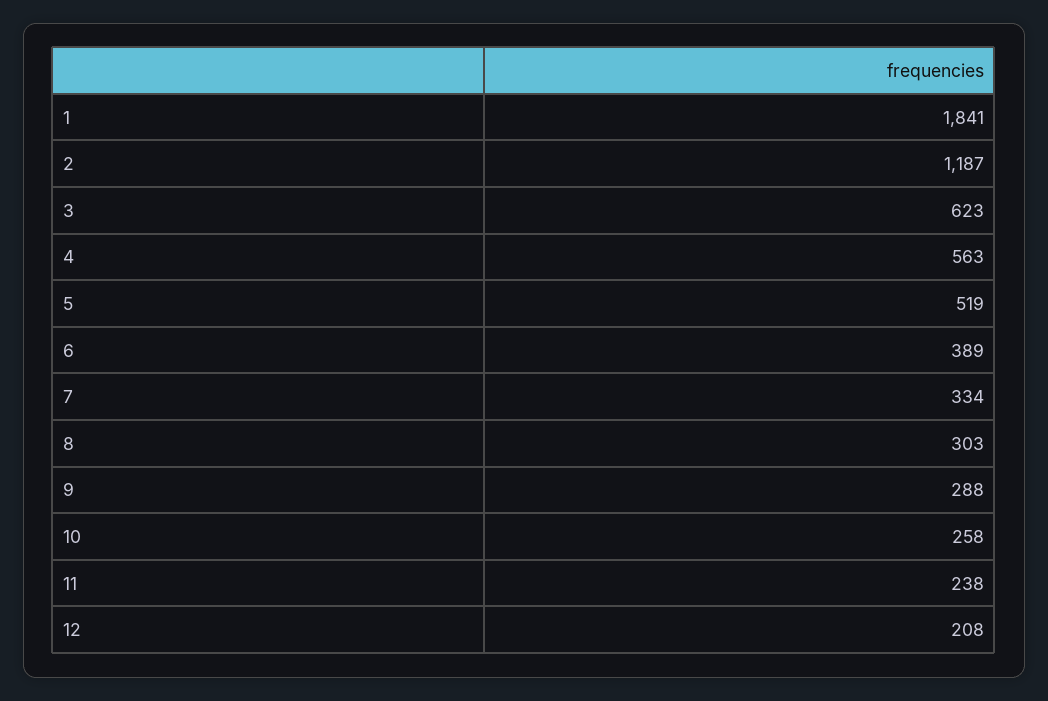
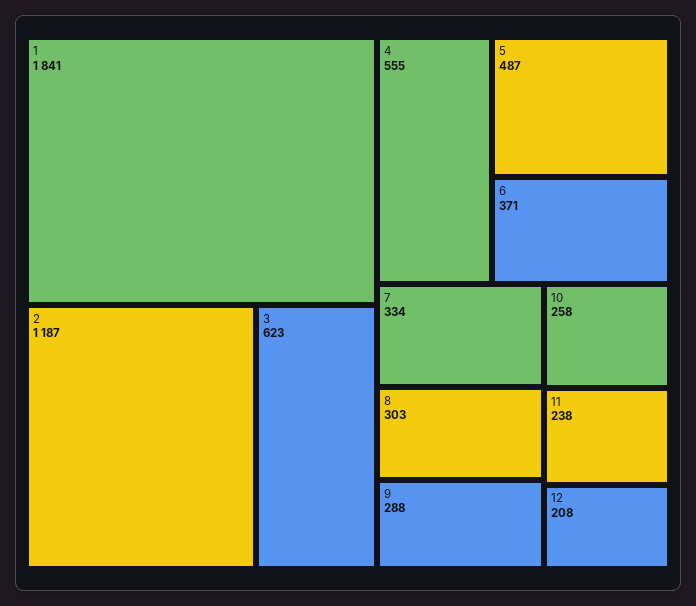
  {
    "1": 1841,
    "2": 1187,
    "3": 623,
-   "4": 563,
+   "4": 555,
-   "5": 519,
+   "5": 487,
-   "6": 389,
+   "6": 371,
    "7": 334,
    "8": 303,
    "9": 288,
    "10": 258,
    "11": 238,
    "12": 208
  }

